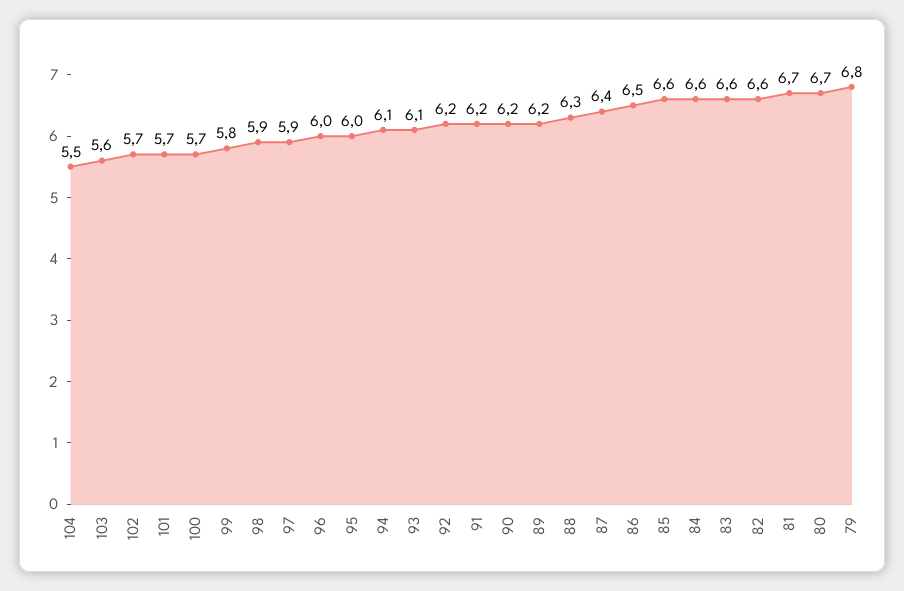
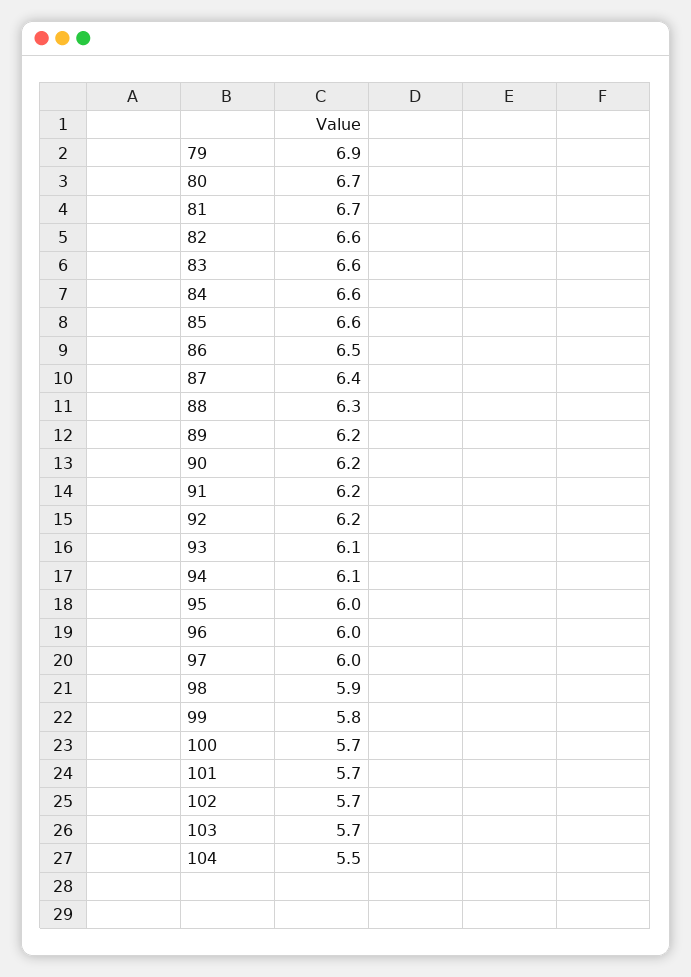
  {
    "104": 5.5,
-   "103": 5.6,
+   "103": 5.7,
    "102": 5.7,
    "101": 5.7,
    "100": 5.7,
    "99": 5.8,
    "98": 5.9,
-   "97": 5.9,
+   "97": 6,
    "96": 6,
    "95": 6,
    "94": 6.1,
    "93": 6.1,
    "92": 6.2,
    "91": 6.2,
    "90": 6.2,
    "89": 6.2,
    "88": 6.3,
    "87": 6.4,
    "86": 6.5,
    "85": 6.6,
    "84": 6.6,
    "83": 6.6,
    "82": 6.6,
    "81": 6.7,
    "80": 6.7,
-   "79": 6.8
+   "79": 6.9
  }

